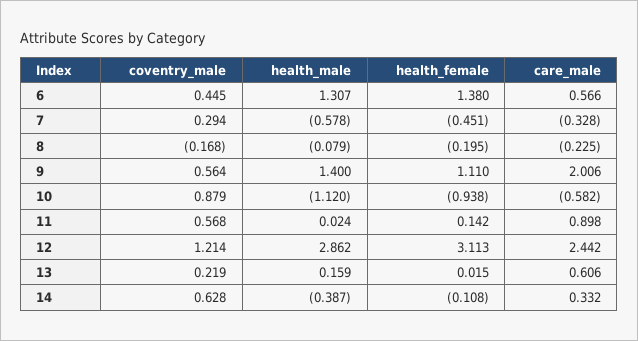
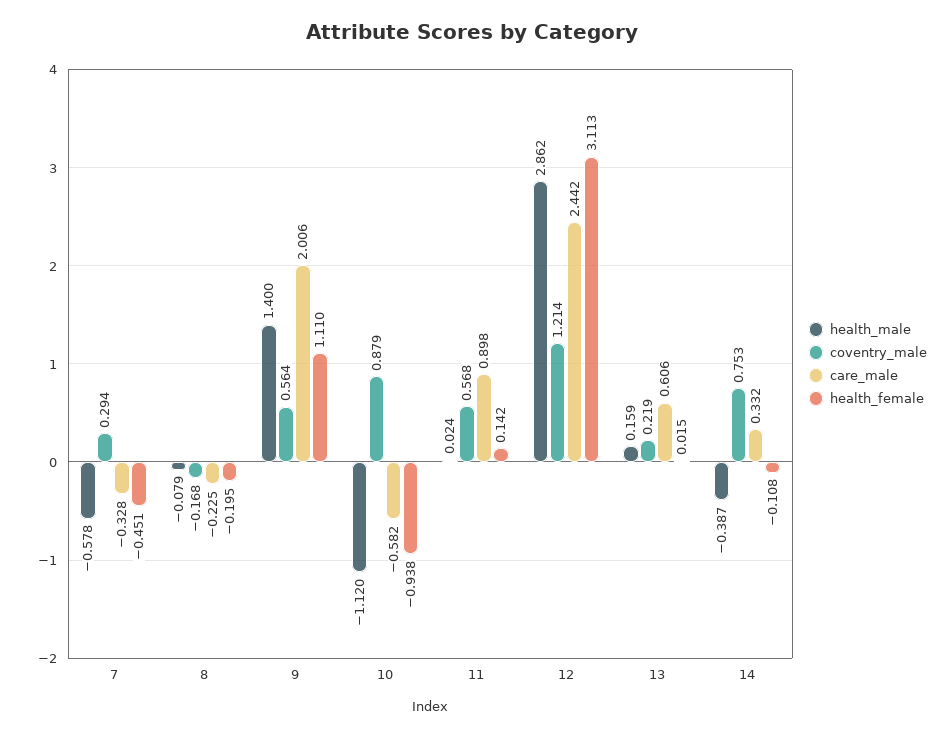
  {
    "coventry_male": {
-     "6": 0.445,
      "7": 0.294,
      "8": -0.168,
      "9": 0.564,
      "10": 0.879,
      "11": 0.568,
      "12": 1.214,
      "13": 0.219,
-     "14": 0.628
+     "14": 0.753
    },
    "health_male": {
-     "6": 1.307,
      "7": -0.578,
      "8": -0.079,
      "9": 1.4,
      "10": -1.12,
      "11": 0.024,
      "12": 2.862,
      "13": 0.159,
      "14": -0.387
    },
    "health_female": {
-     "6": 1.38,
      "7": -0.451,
      "8": -0.195,
      "9": 1.11,
      "10": -0.938,
      "11": 0.142,
      "12": 3.113,
      "13": 0.015,
      "14": -0.108
    },
    "care_male": {
-     "6": 0.566,
      "7": -0.328,
      "8": -0.225,
      "9": 2.006,
      "10": -0.582,
      "11": 0.898,
      "12": 2.442,
      "13": 0.606,
      "14": 0.332
    }
  }

